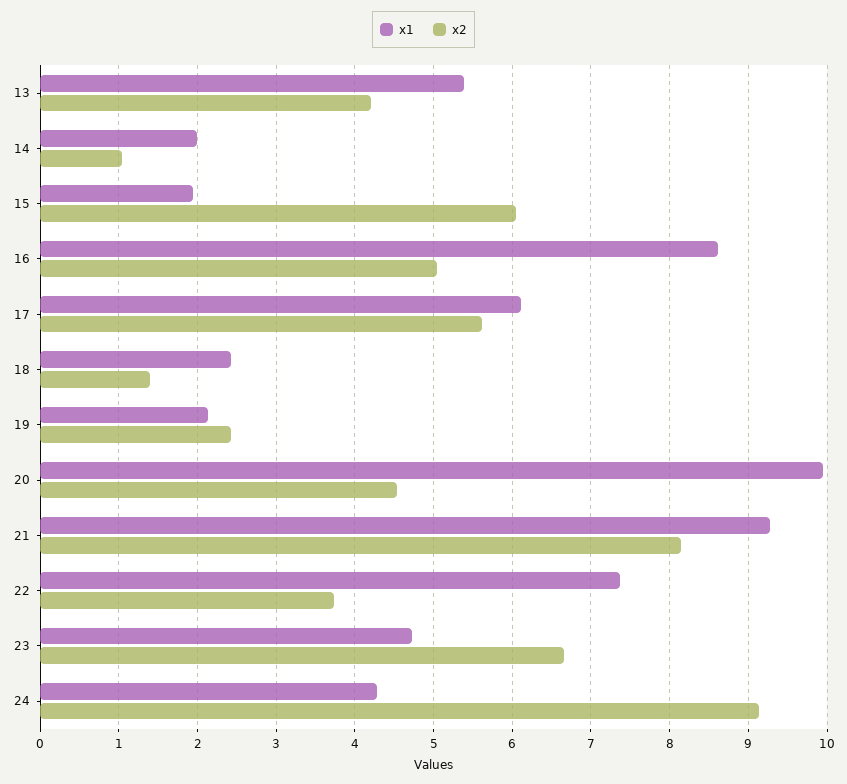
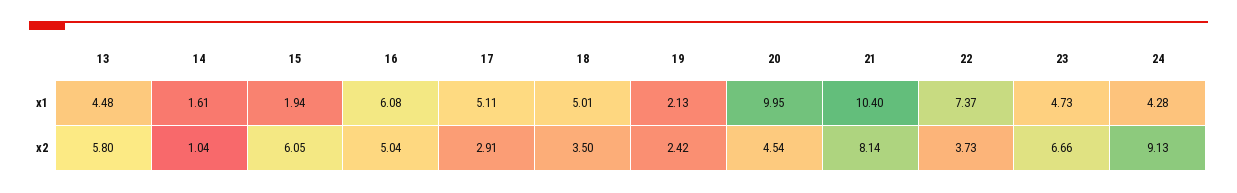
  {
    "x1": {
-     "13": 5.4,
+     "13": 4.48,
-     "14": 2,
+     "14": 1.61,
      "15": 1.94,
-     "16": 8.6,
+     "16": 6.08,
-     "17": 6.1,
+     "17": 5.11,
-     "18": 2.4,
+     "18": 5.01,
      "19": 2.13,
      "20": 9.95,
-     "21": 9.3,
+     "21": 10.4,
      "22": 7.37,
      "23": 4.73,
      "24": 4.28
    },
    "x2": {
-     "13": 4.2,
+     "13": 5.8,
      "14": 1.04,
      "15": 6.05,
      "16": 5.04,
-     "17": 5.6,
+     "17": 2.91,
-     "18": 1.4,
+     "18": 3.5,
      "19": 2.42,
      "20": 4.54,
      "21": 8.14,
      "22": 3.73,
      "23": 6.66,
      "24": 9.13
    }
  }

